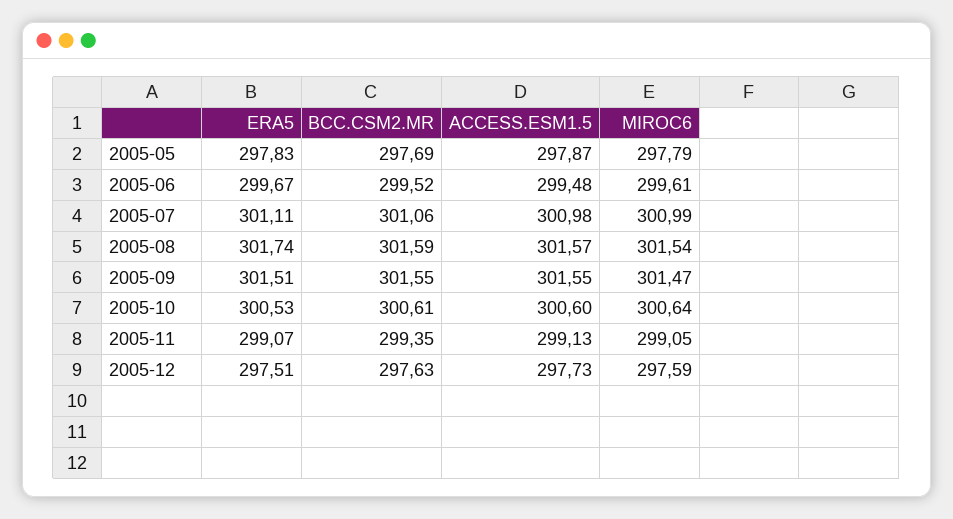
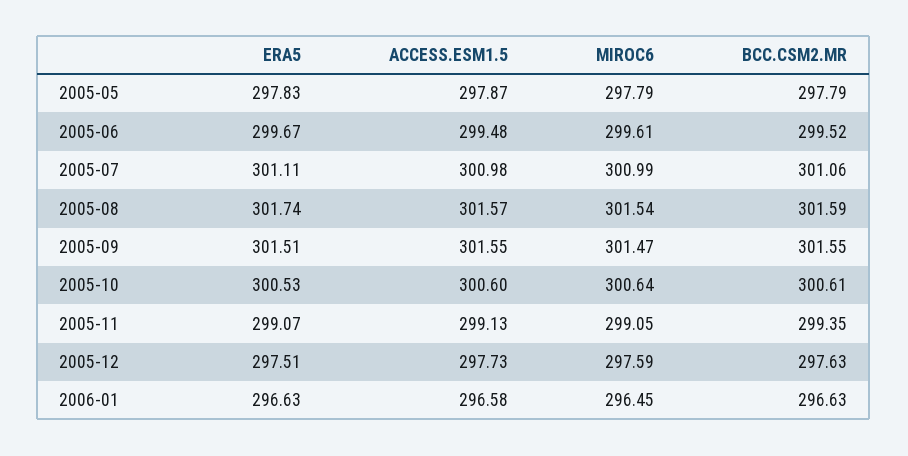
  {
    "ERA5": {
      "2005-05": 297.83,
      "2005-06": 299.67,
      "2005-07": 301.11,
      "2005-08": 301.74,
      "2005-09": 301.51,
      "2005-10": 300.53,
      "2005-11": 299.07,
-     "2005-12": 297.51
+     "2005-12": 297.51,
+     "2006-01": 296.63
    },
    "BCC.CSM2.MR": {
-     "2005-05": 297.69,
+     "2005-05": 297.79,
      "2005-06": 299.52,
      "2005-07": 301.06,
      "2005-08": 301.59,
      "2005-09": 301.55,
      "2005-10": 300.61,
      "2005-11": 299.35,
-     "2005-12": 297.63
+     "2005-12": 297.63,
+     "2006-01": 296.63
    },
    "ACCESS.ESM1.5": {
      "2005-05": 297.87,
      "2005-06": 299.48,
      "2005-07": 300.98,
      "2005-08": 301.57,
      "2005-09": 301.55,
      "2005-10": 300.6,
      "2005-11": 299.13,
-     "2005-12": 297.73
+     "2005-12": 297.73,
+     "2006-01": 296.58
    },
    "MIROC6": {
      "2005-05": 297.79,
      "2005-06": 299.61,
      "2005-07": 300.99,
      "2005-08": 301.54,
      "2005-09": 301.47,
      "2005-10": 300.64,
      "2005-11": 299.05,
-     "2005-12": 297.59
+     "2005-12": 297.59,
+     "2006-01": 296.45
    }
  }

